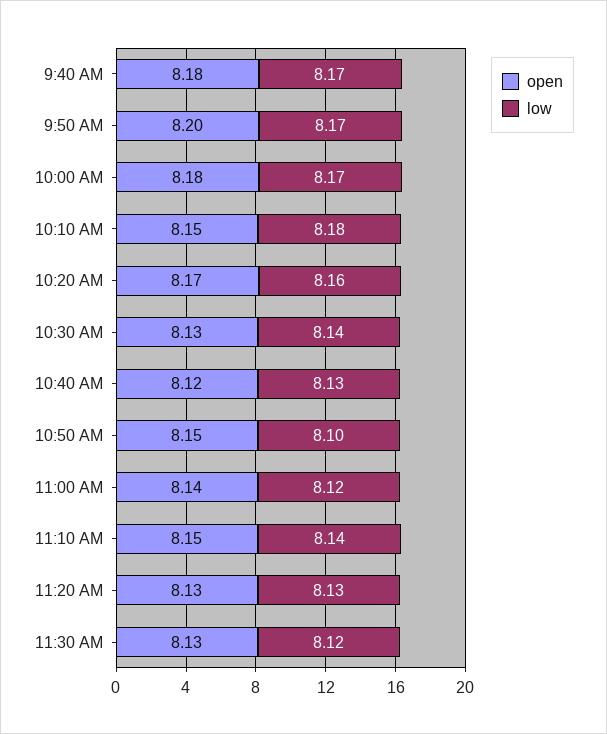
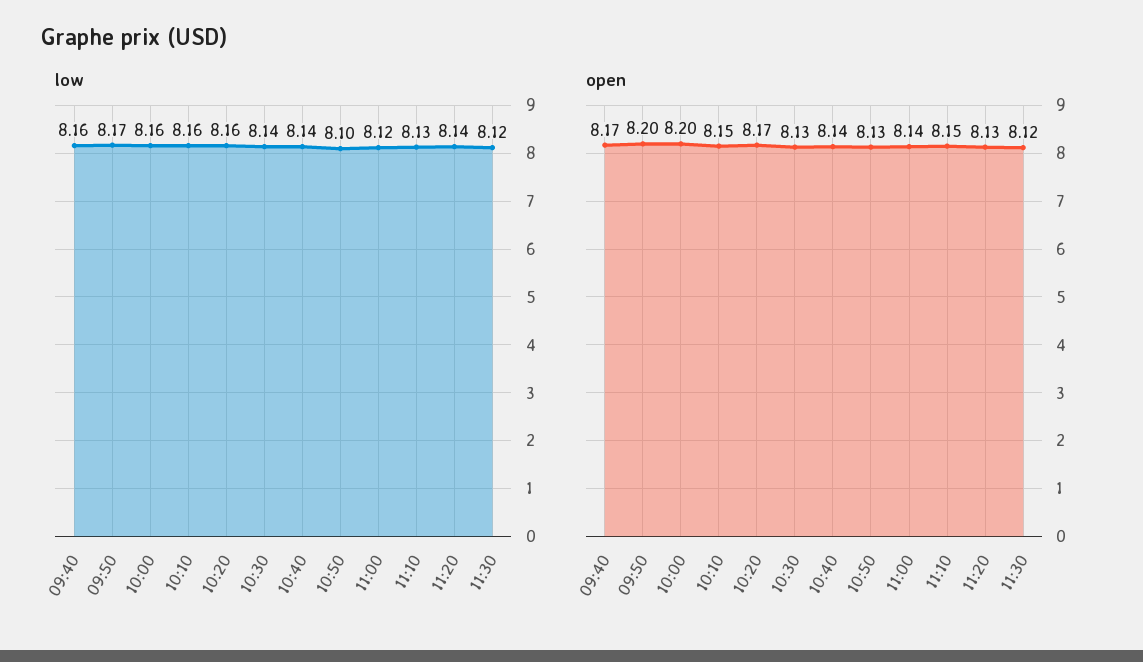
  {
    "open": {
-     "9:40 AM": 8.18,
+     "9:40 AM": 8.17,
      "9:50 AM": 8.2,
-     "10:00 AM": 8.18,
+     "10:00 AM": 8.2,
      "10:10 AM": 8.15,
      "10:20 AM": 8.17,
      "10:30 AM": 8.13,
-     "10:40 AM": 8.12,
+     "10:40 AM": 8.14,
-     "10:50 AM": 8.15,
+     "10:50 AM": 8.13,
      "11:00 AM": 8.14,
      "11:10 AM": 8.15,
      "11:20 AM": 8.13,
-     "11:30 AM": 8.13
+     "11:30 AM": 8.12
    },
    "low": {
-     "9:40 AM": 8.17,
+     "9:40 AM": 8.16,
      "9:50 AM": 8.17,
-     "10:00 AM": 8.17,
+     "10:00 AM": 8.16,
-     "10:10 AM": 8.18,
+     "10:10 AM": 8.16,
      "10:20 AM": 8.16,
      "10:30 AM": 8.14,
-     "10:40 AM": 8.13,
+     "10:40 AM": 8.14,
      "10:50 AM": 8.1,
      "11:00 AM": 8.12,
-     "11:10 AM": 8.14,
+     "11:10 AM": 8.13,
-     "11:20 AM": 8.13,
+     "11:20 AM": 8.14,
      "11:30 AM": 8.12
    }
  }

